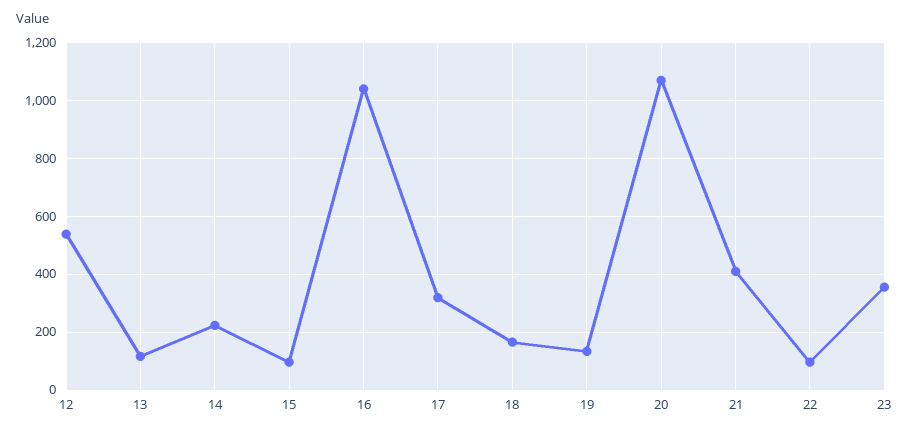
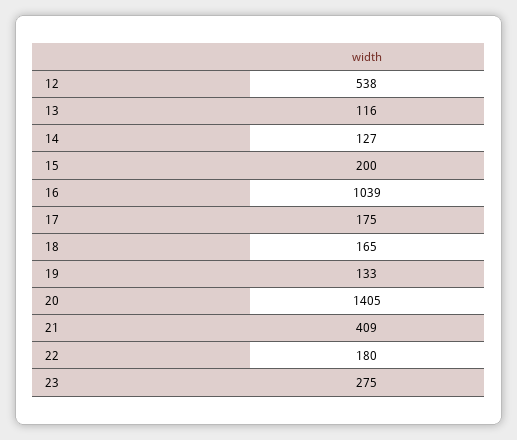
  {
    "12": 538,
    "13": 116,
-   "14": 225,
+   "14": 127,
-   "15": 100,
+   "15": 200,
    "16": 1039,
-   "17": 325,
+   "17": 175,
    "18": 165,
    "19": 133,
-   "20": 1075,
+   "20": 1405,
    "21": 409,
-   "22": 100,
+   "22": 180,
-   "23": 350
+   "23": 275
  }

